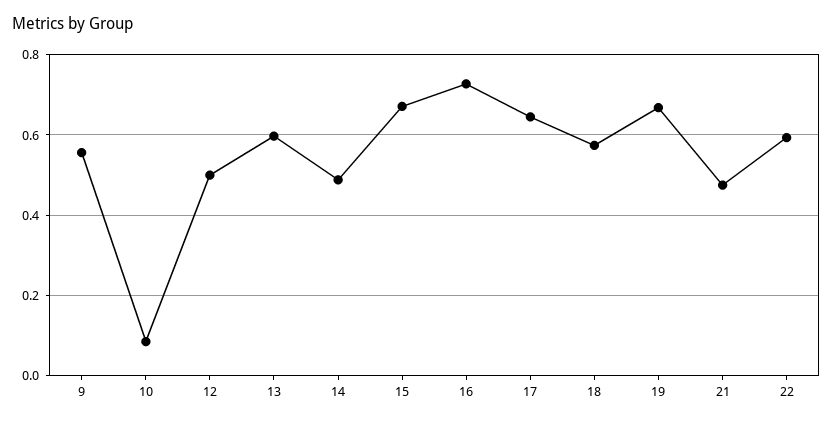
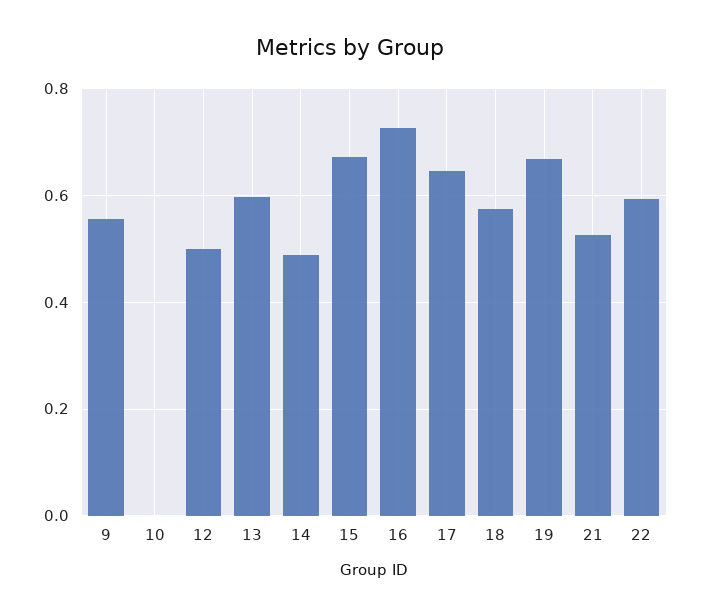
  {
    "9": 0.56,
-   "10": 0.08,
+   "10": 0,
    "12": 0.5,
    "13": 0.6,
    "14": 0.48,
    "15": 0.68,
    "16": 0.72,
    "17": 0.64,
    "18": 0.58,
    "19": 0.66,
-   "21": 0.48,
+   "21": 0.52,
    "22": 0.6
  }

